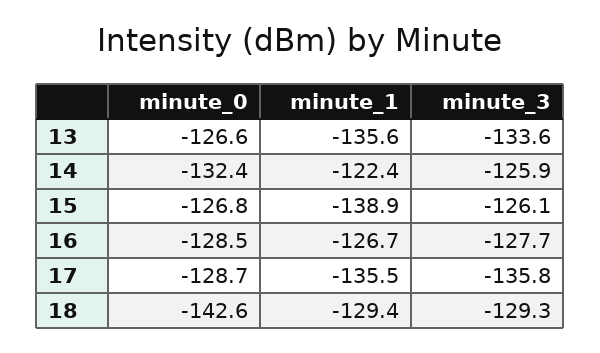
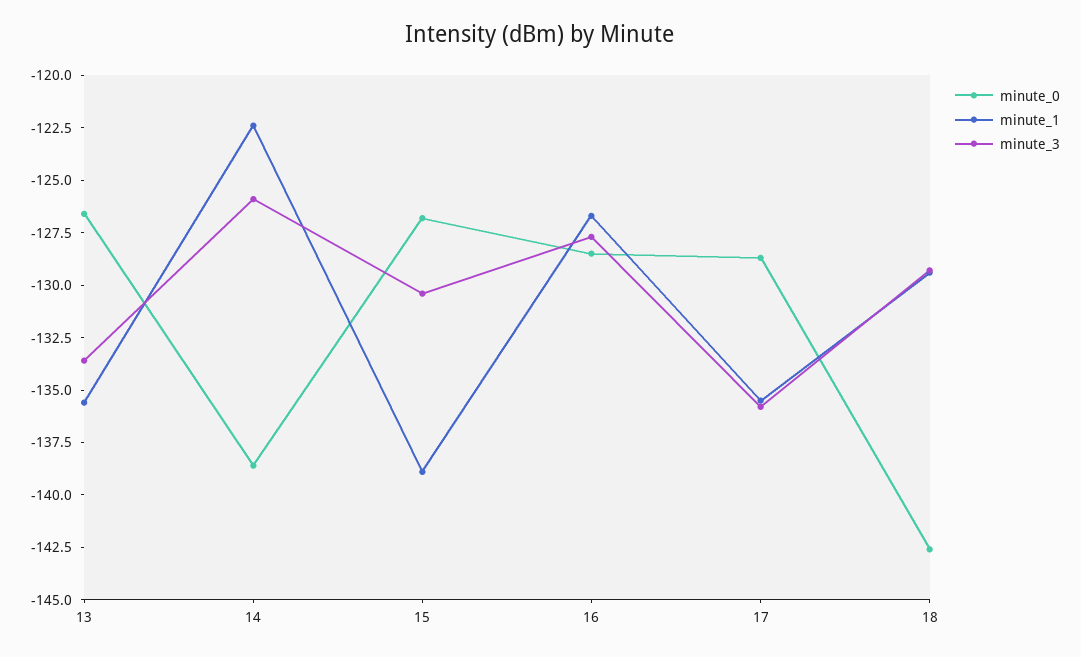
  {
    "minute_0": {
      "13": -126.6,
-     "14": -132.4,
+     "14": -138.5,
      "15": -126.8,
      "16": -128.5,
      "17": -128.7,
      "18": -142.6
    },
    "minute_1": {
      "13": -135.6,
      "14": -122.4,
      "15": -138.9,
      "16": -126.7,
      "17": -135.5,
      "18": -129.4
    },
    "minute_3": {
      "13": -133.6,
      "14": -125.9,
-     "15": -126.1,
+     "15": -130.5,
      "16": -127.7,
      "17": -135.8,
      "18": -129.3
    }
  }

